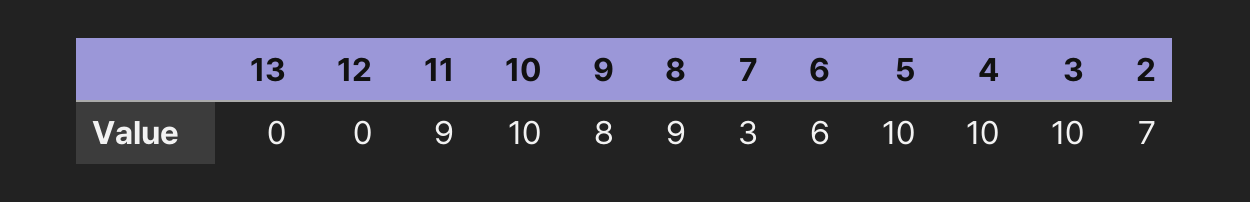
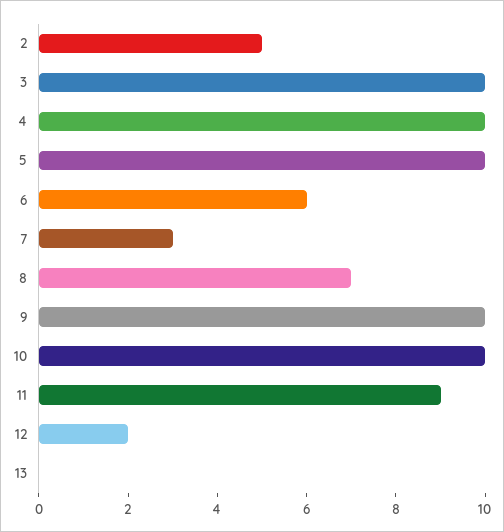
  {
    "13": 0,
-   "12": 0,
+   "12": 2,
    "11": 9,
    "10": 10,
-   "9": 8,
+   "9": 10,
-   "8": 9,
+   "8": 7,
    "7": 3,
    "6": 6,
    "5": 10,
    "4": 10,
    "3": 10,
-   "2": 7
+   "2": 5
  }

